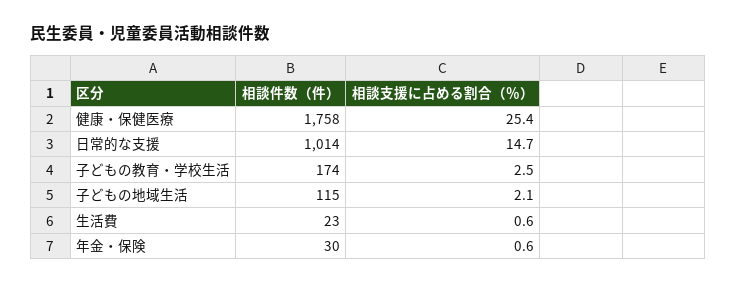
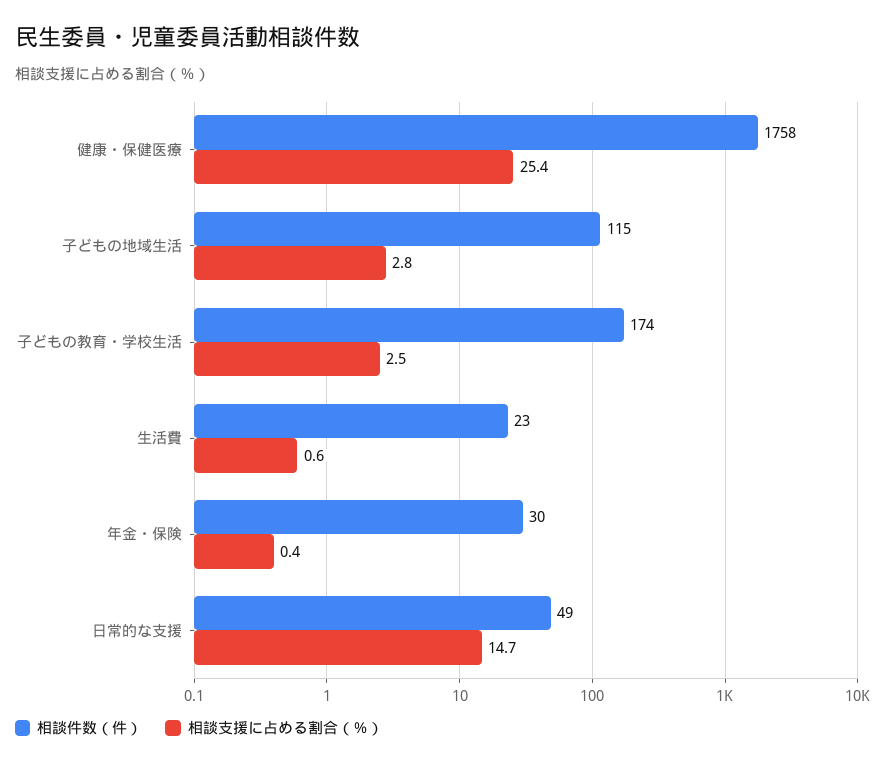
  {
    "相談件数（件）": {
      "健康・保健医療": 1758,
-     "日常的な支援": 1014,
+     "日常的な支援": 49,
      "子どもの教育・学校生活": 174,
      "子どもの地域生活": 115,
      "生活費": 23,
      "年金・保険": 30
    },
    "相談支援に占める割合（％）": {
      "健康・保健医療": 25.4,
      "日常的な支援": 14.7,
      "子どもの教育・学校生活": 2.5,
-     "子どもの地域生活": 2.1,
+     "子どもの地域生活": 2.8,
      "生活費": 0.6,
-     "年金・保険": 0.6
+     "年金・保険": 0.4
    }
  }

